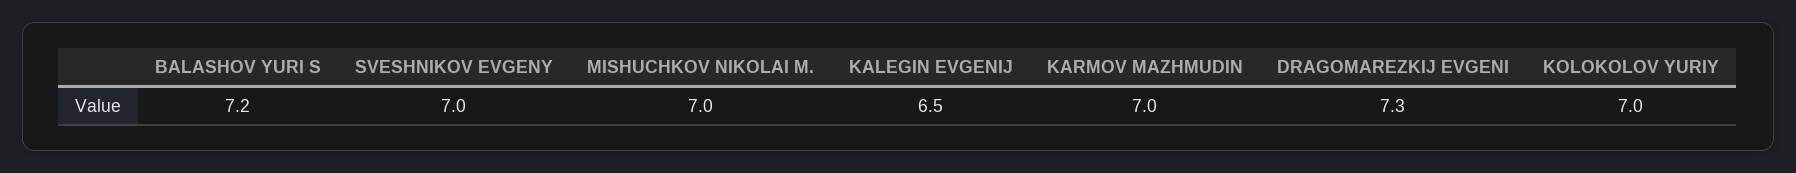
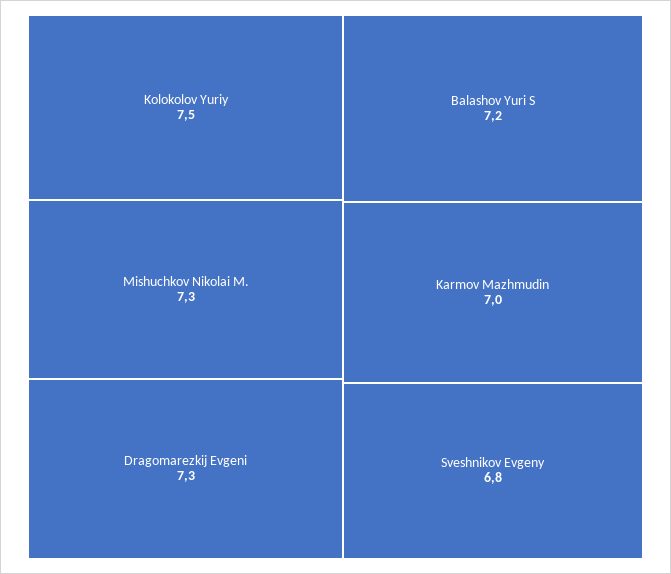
  {
    "BALASHOV YURI S": 7.2,
-   "SVESHNIKOV EVGENY": 7,
+   "SVESHNIKOV EVGENY": 6.8,
-   "MISHUCHKOV NIKOLAI M.": 7,
+   "MISHUCHKOV NIKOLAI M.": 7.3,
-   "KALEGIN EVGENIJ": 6.5,
    "KARMOV MAZHMUDIN": 7,
    "DRAGOMAREZKIJ EVGENI": 7.3,
-   "KOLOKOLOV YURIY": 7
+   "KOLOKOLOV YURIY": 7.5
  }

